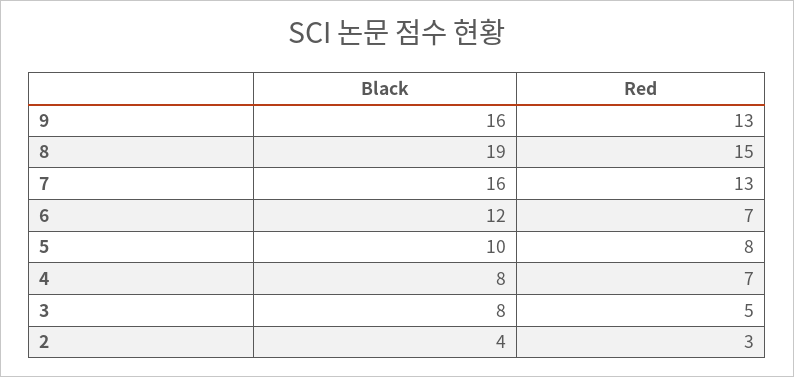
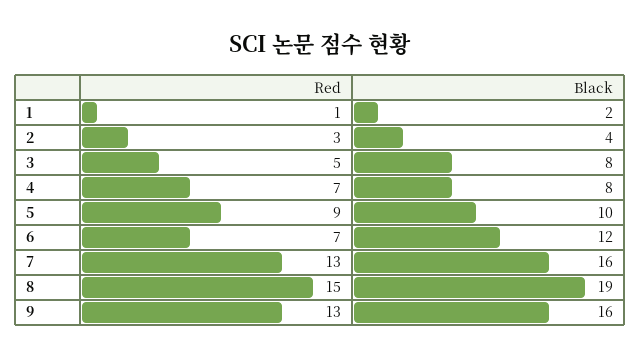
  {
    "Black": {
      "9": 16,
      "8": 19,
      "7": 16,
      "6": 12,
      "5": 10,
      "4": 8,
      "3": 8,
-     "2": 4
+     "2": 4,
+     "1": 2
    },
    "Red": {
      "9": 13,
      "8": 15,
      "7": 13,
      "6": 7,
-     "5": 8,
+     "5": 9,
      "4": 7,
      "3": 5,
-     "2": 3
+     "2": 3,
+     "1": 1
    }
  }

